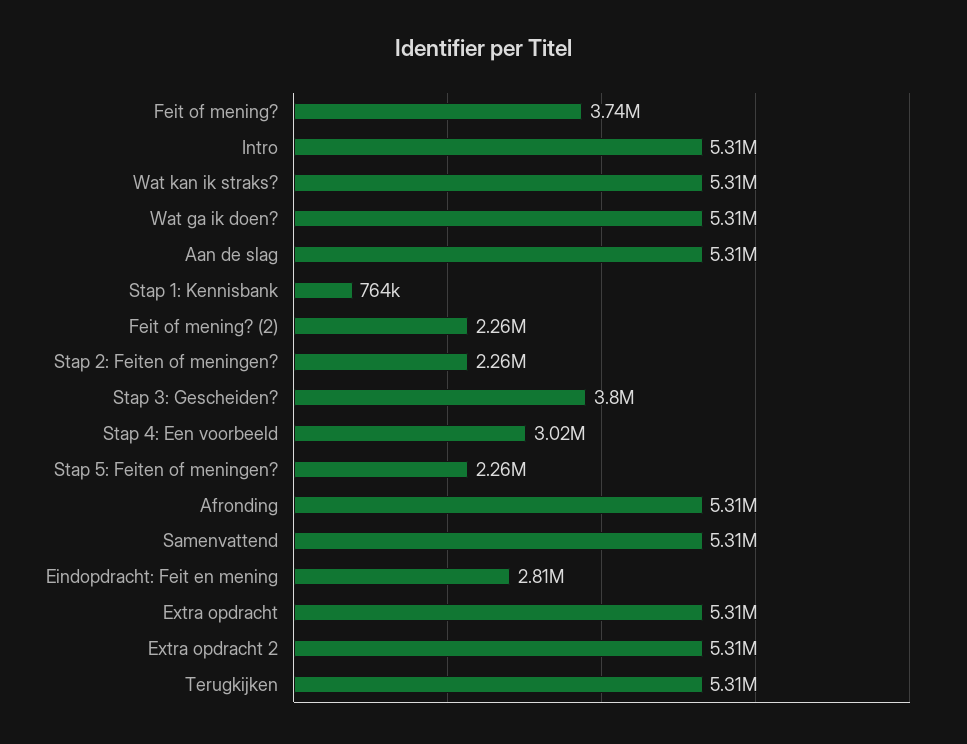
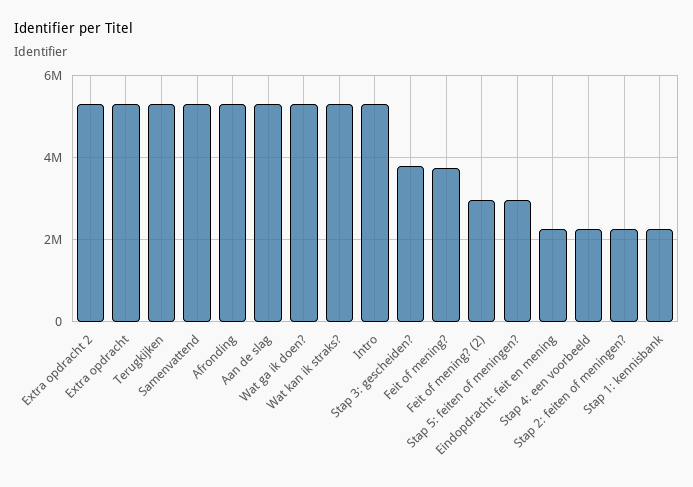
  {
    "Feit of mening?": 3740000,
    "Intro": 5310000,
    "Wat kan ik straks?": 5310000,
    "Wat ga ik doen?": 5310000,
    "Aan de slag": 5310000,
-   "Stap 1: Kennisbank": 764000,
+   "Stap 1: Kennisbank": 2200000,
-   "Feit of mening? (2)": 2260000,
+   "Feit of mening? (2)": 3000000,
    "Stap 2: Feiten of meningen?": 2260000,
    "Stap 3: Gescheiden?": 3800000,
-   "Stap 4: Een voorbeeld": 3020000,
+   "Stap 4: Een voorbeeld": 2200000,
-   "Stap 5: Feiten of meningen?": 2260000,
+   "Stap 5: Feiten of meningen?": 3000000,
    "Afronding": 5310000,
    "Samenvattend": 5310000,
-   "Eindopdracht: Feit en mening": 2810000,
+   "Eindopdracht: Feit en mening": 2200000,
    "Extra opdracht": 5310000,
    "Extra opdracht 2": 5310000,
    "Terugkijken": 5310000
  }

